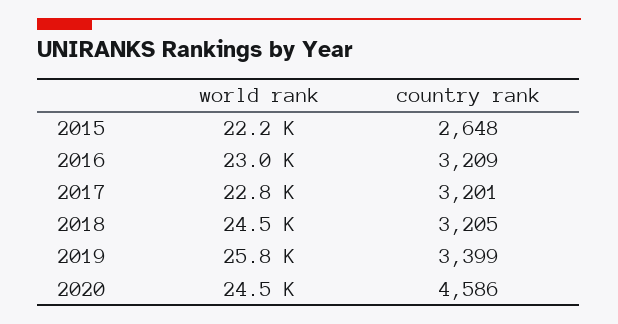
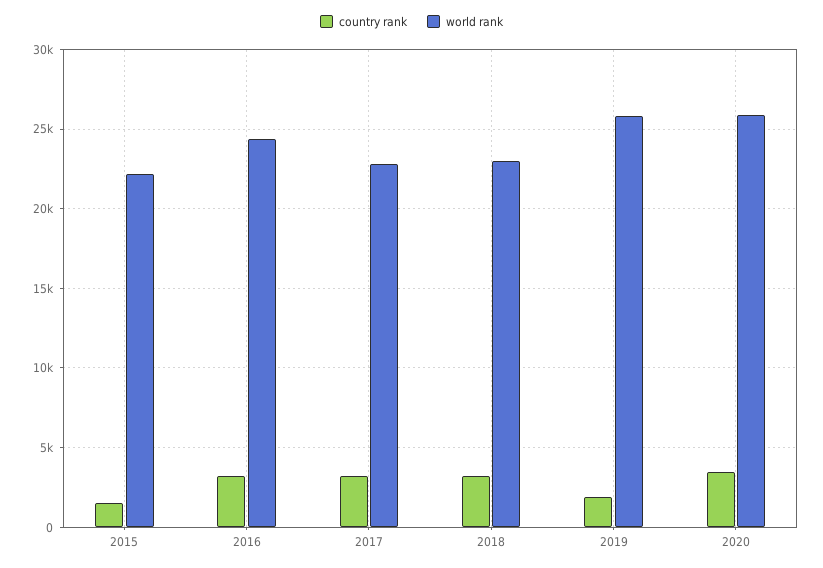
  {
    "world rank": {
      "2015": 22200,
-     "2016": 23000,
+     "2016": 24500,
      "2017": 22800,
-     "2018": 24500,
+     "2018": 23000,
      "2019": 25800,
-     "2020": 24500
+     "2020": 26000
    },
    "country rank": {
-     "2015": 2648,
+     "2015": 1500,
      "2016": 3209,
      "2017": 3201,
      "2018": 3205,
-     "2019": 3399,
+     "2019": 2000,
-     "2020": 4586
+     "2020": 3500
    }
  }

